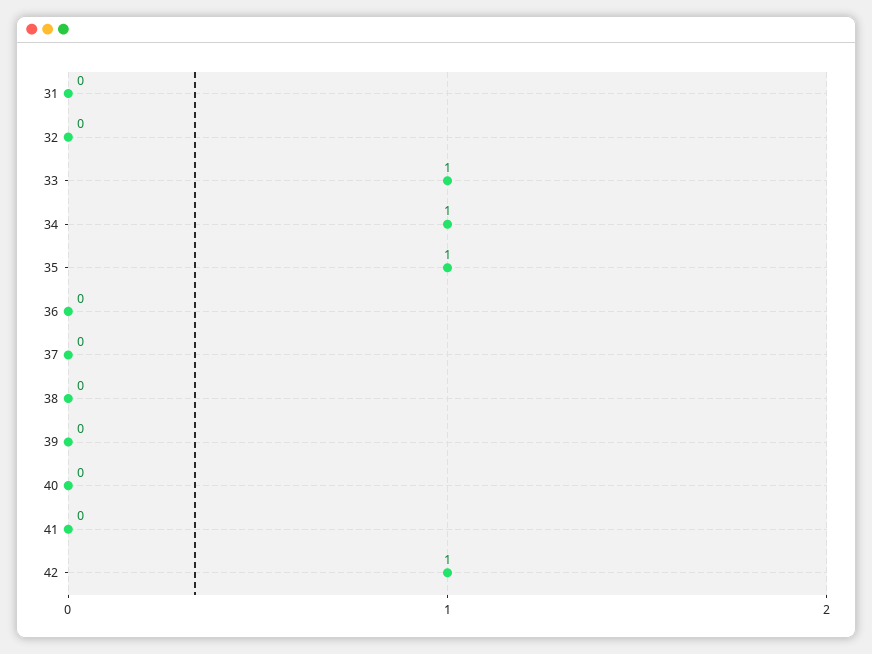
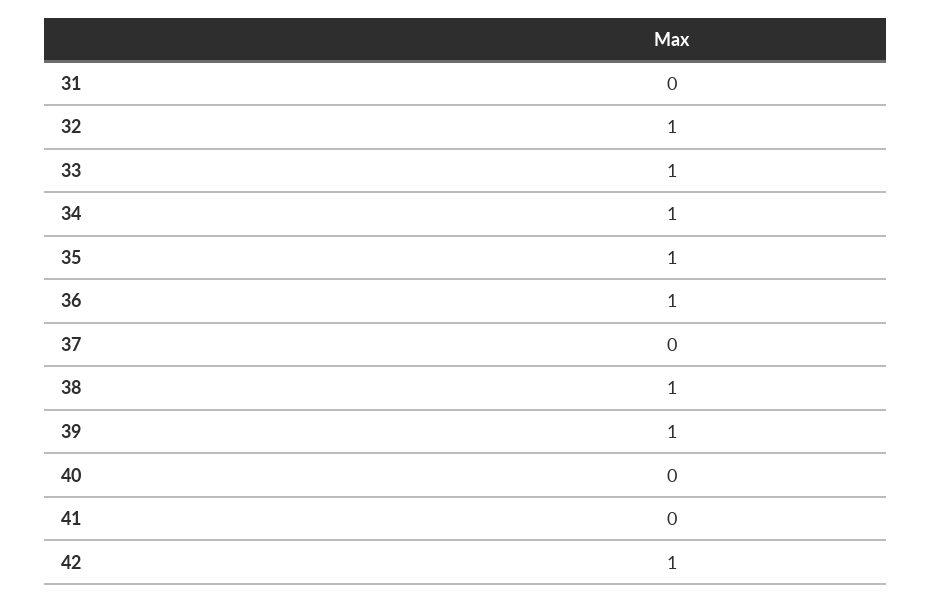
  {
    "31": 0,
-   "32": 0,
+   "32": 1,
    "33": 1,
    "34": 1,
    "35": 1,
-   "36": 0,
+   "36": 1,
    "37": 0,
-   "38": 0,
+   "38": 1,
-   "39": 0,
+   "39": 1,
    "40": 0,
    "41": 0,
    "42": 1
  }

